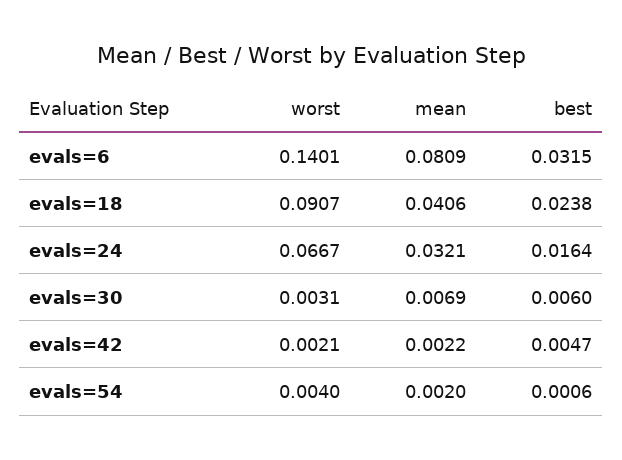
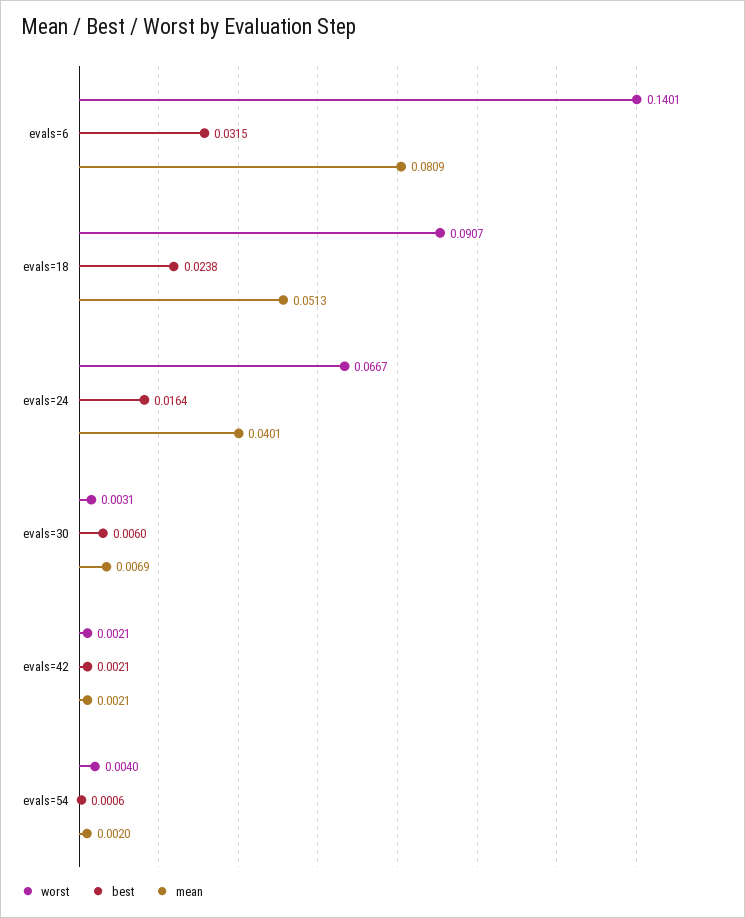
  {
    "worst": {
      "evals=6": 0.1401,
      "evals=18": 0.0907,
      "evals=24": 0.0667,
      "evals=30": 0.0031,
      "evals=42": 0.0021,
      "evals=54": 0.004
    },
    "mean": {
      "evals=6": 0.0809,
-     "evals=18": 0.0406,
+     "evals=18": 0.0513,
-     "evals=24": 0.0321,
+     "evals=24": 0.0401,
      "evals=30": 0.0069,
-     "evals=42": 0.0022,
+     "evals=42": 0.0021,
      "evals=54": 0.002
    },
    "best": {
      "evals=6": 0.0315,
      "evals=18": 0.0238,
      "evals=24": 0.0164,
      "evals=30": 0.006,
-     "evals=42": 0.0047,
+     "evals=42": 0.0021,
      "evals=54": 0.0006
    }
  }

